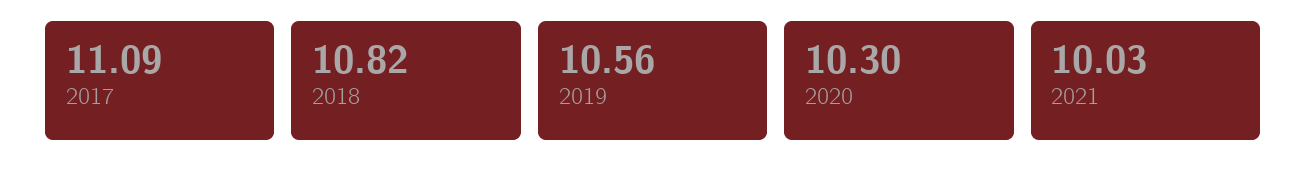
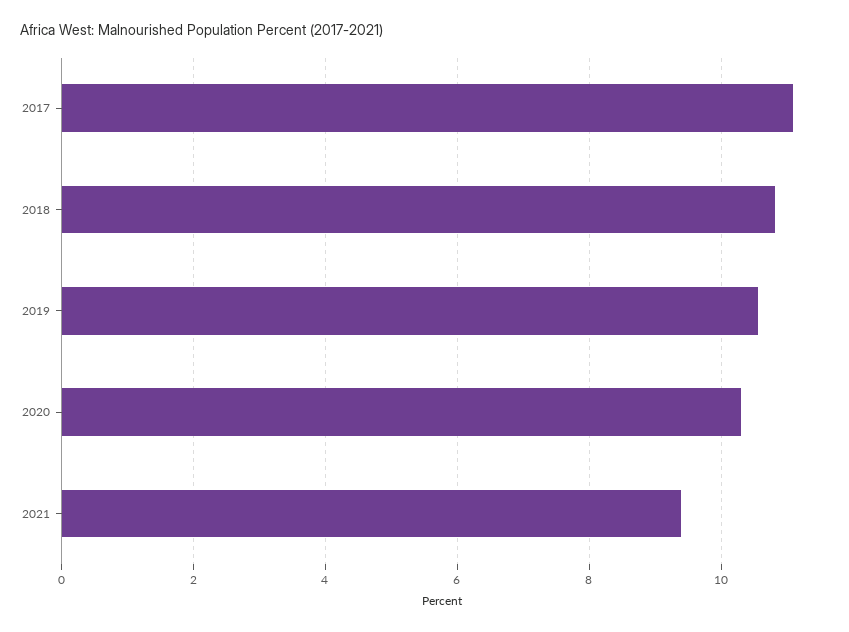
  {
    "2017": 11.09,
    "2018": 10.82,
    "2019": 10.56,
    "2020": 10.3,
-   "2021": 10.03
+   "2021": 9.4
  }

